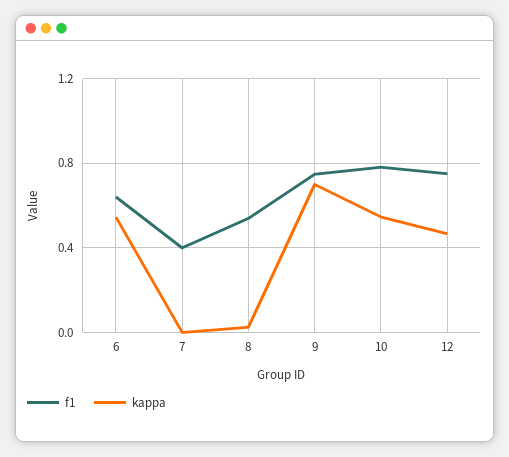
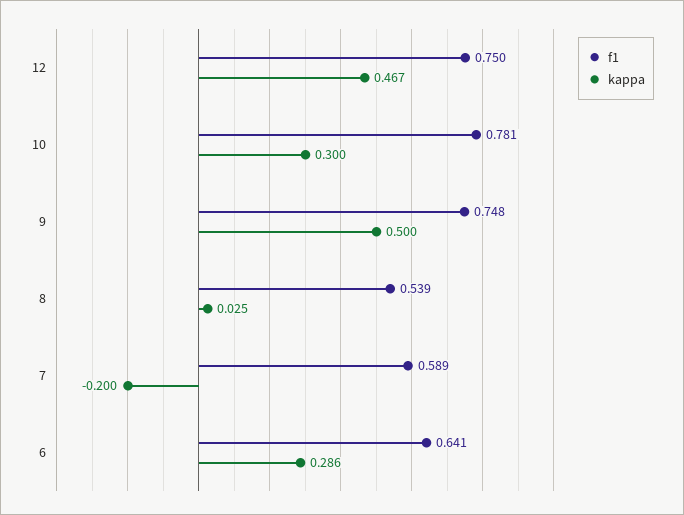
  {
    "f1": {
      "6": 0.641,
-     "7": 0.4,
+     "7": 0.589,
      "8": 0.539,
      "9": 0.748,
      "10": 0.781,
      "12": 0.75
    },
    "kappa": {
-     "6": 0.55,
+     "6": 0.286,
-     "7": 0,
+     "7": -0.2,
      "8": 0.025,
-     "9": 0.7,
+     "9": 0.5,
-     "10": 0.55,
+     "10": 0.3,
      "12": 0.467
    }
  }

